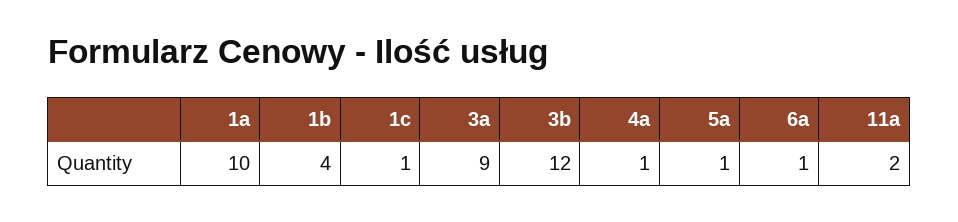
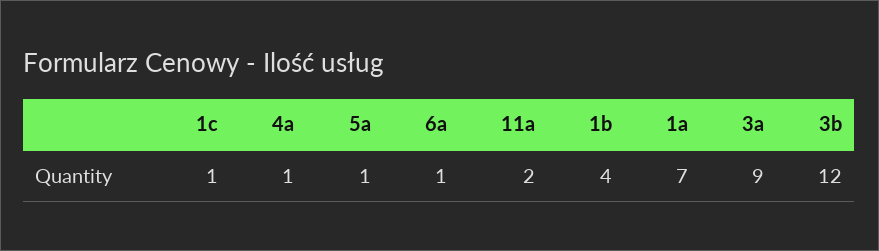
  {
-   "1a": 10,
+   "1a": 7,
    "1b": 4,
    "1c": 1,
    "3a": 9,
    "3b": 12,
    "4a": 1,
    "5a": 1,
    "6a": 1,
    "11a": 2
  }

